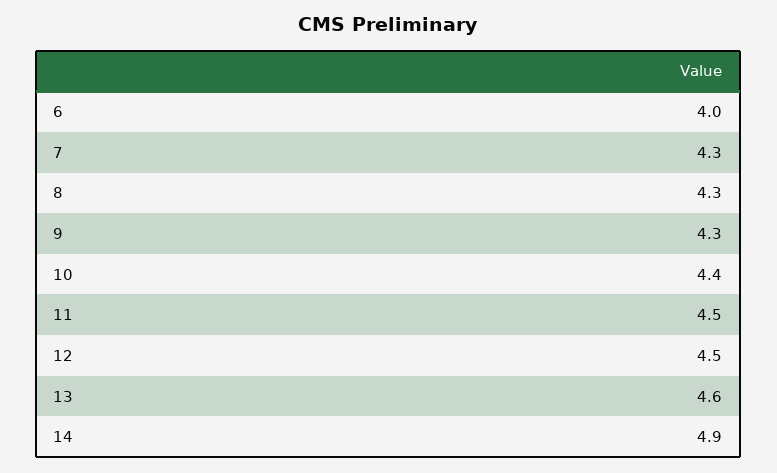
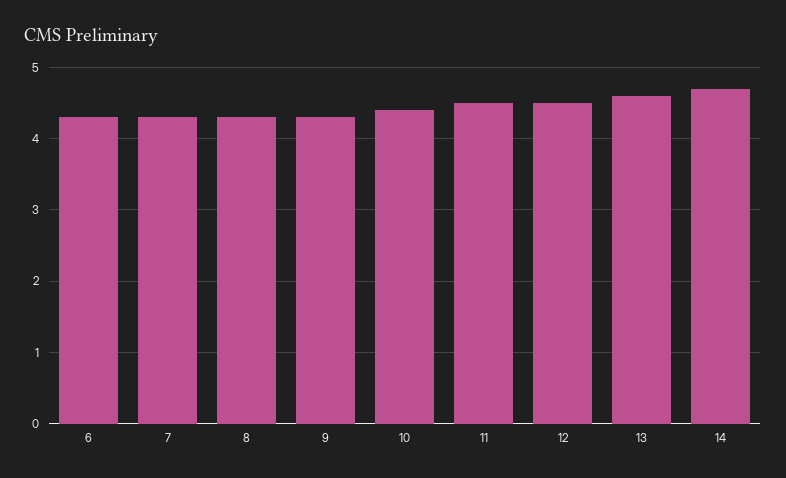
  {
-   "6": 4,
+   "6": 4.3,
    "7": 4.3,
    "8": 4.3,
    "9": 4.3,
    "10": 4.4,
    "11": 4.5,
    "12": 4.5,
    "13": 4.6,
-   "14": 4.9
+   "14": 4.7
  }

